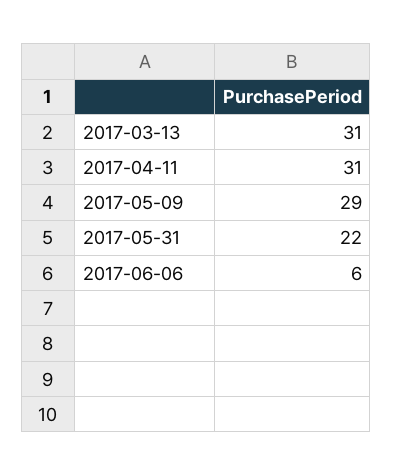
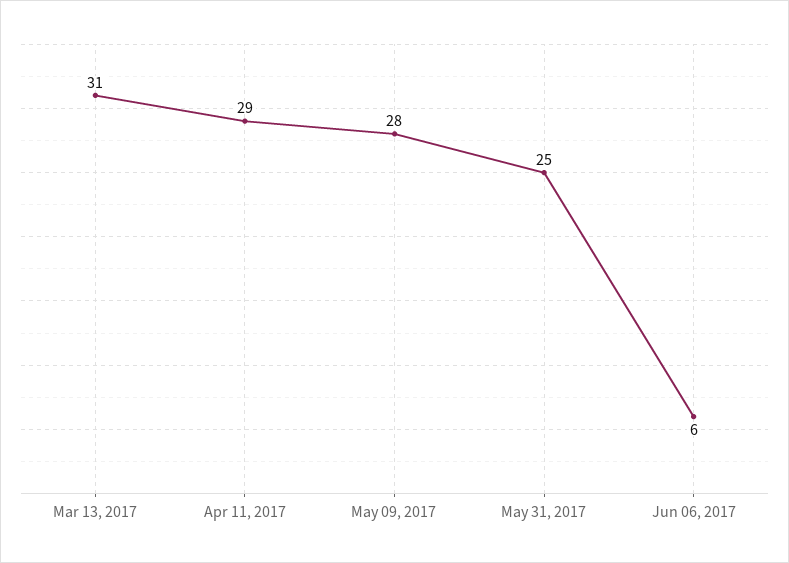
  {
    "2017-03-13": 31,
-   "2017-04-11": 31,
+   "2017-04-11": 29,
-   "2017-05-09": 29,
+   "2017-05-09": 28,
-   "2017-05-31": 22,
+   "2017-05-31": 25,
    "2017-06-06": 6
  }

